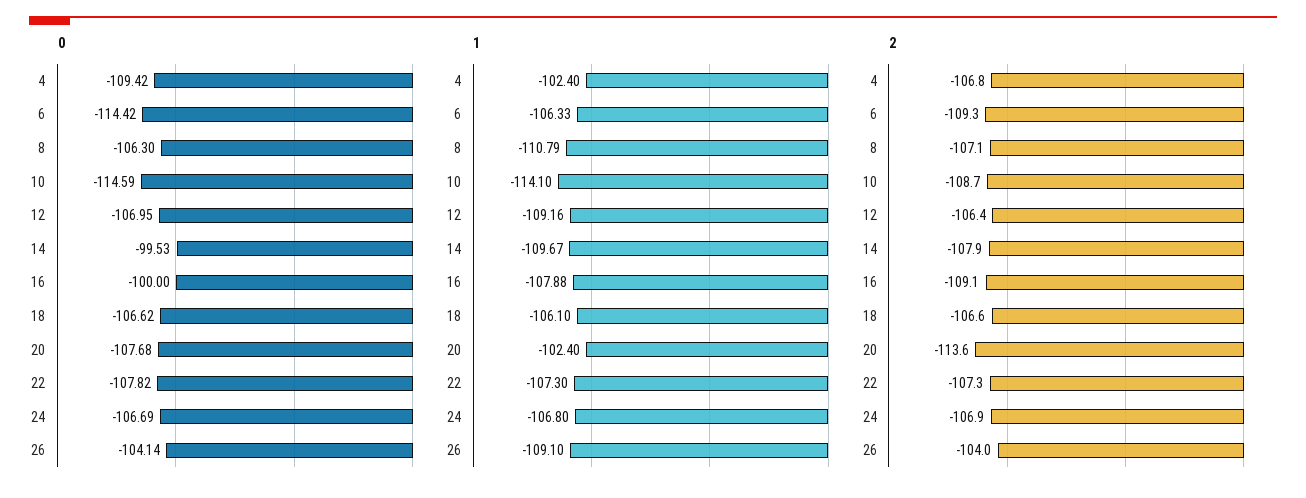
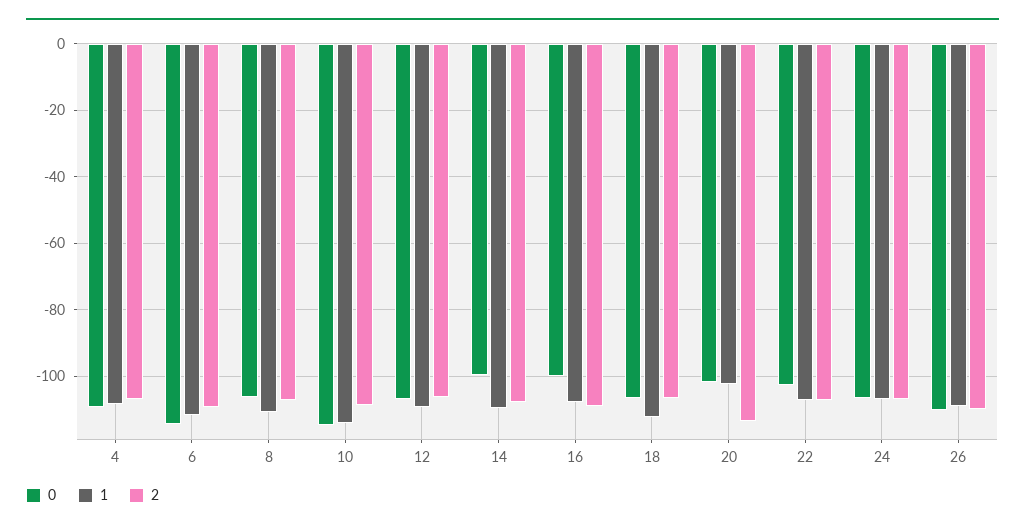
  {
    "0": {
      "4": -109.42,
      "6": -114.42,
      "8": -106.3,
      "10": -114.59,
      "12": -106.95,
      "14": -99.53,
      "16": -100,
      "18": -106.62,
-     "20": -107.68,
+     "20": -102,
-     "22": -107.82,
+     "22": -102,
      "24": -106.69,
-     "26": -104.14
+     "26": -110
    },
    "1": {
-     "4": -102.4,
+     "4": -108,
-     "6": -106.33,
+     "6": -112,
      "8": -110.79,
      "10": -114.1,
      "12": -109.16,
      "14": -109.67,
      "16": -107.88,
-     "18": -106.1,
+     "18": -112,
      "20": -102.4,
      "22": -107.3,
      "24": -106.8,
      "26": -109.1
    },
    "2": {
      "4": -106.8,
      "6": -109.3,
      "8": -107.1,
      "10": -108.7,
      "12": -106.4,
      "14": -107.9,
      "16": -109.1,
      "18": -106.6,
      "20": -113.6,
      "22": -107.3,
      "24": -106.9,
-     "26": -104
+     "26": -110
    }
  }

